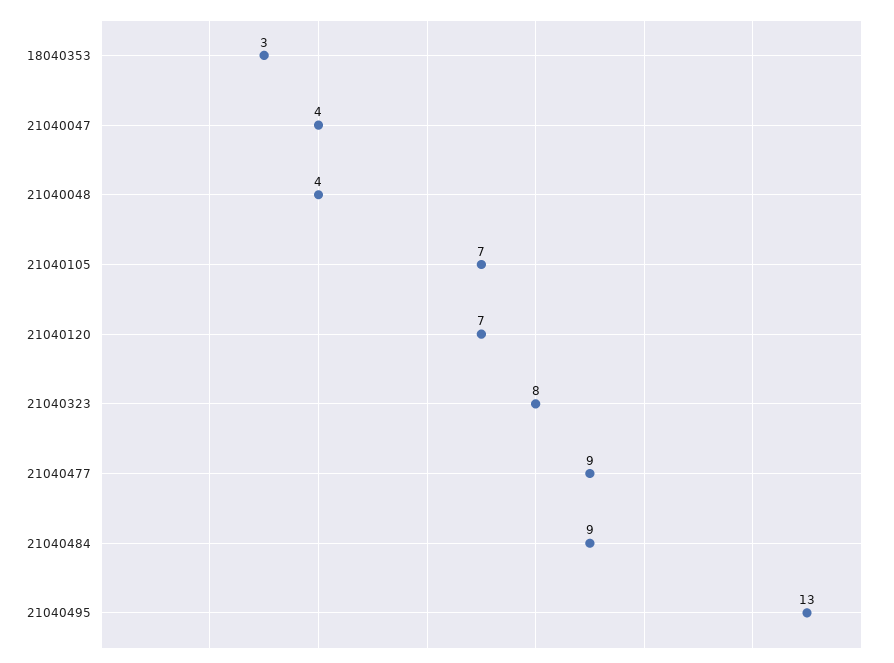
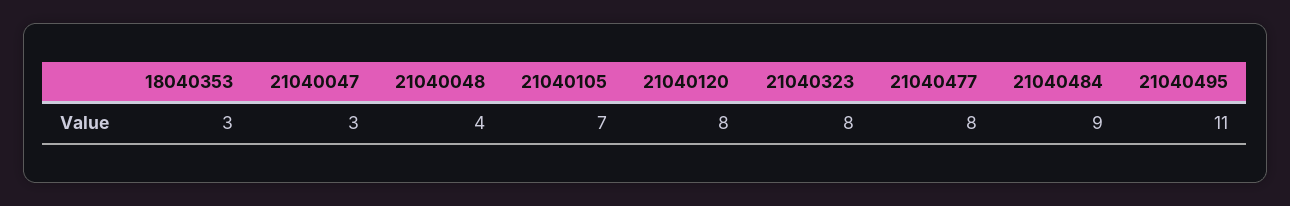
  {
    "18040353": 3,
-   "21040047": 4,
+   "21040047": 3,
    "21040048": 4,
    "21040105": 7,
-   "21040120": 7,
+   "21040120": 8,
    "21040323": 8,
-   "21040477": 9,
+   "21040477": 8,
    "21040484": 9,
-   "21040495": 13
+   "21040495": 11
  }

